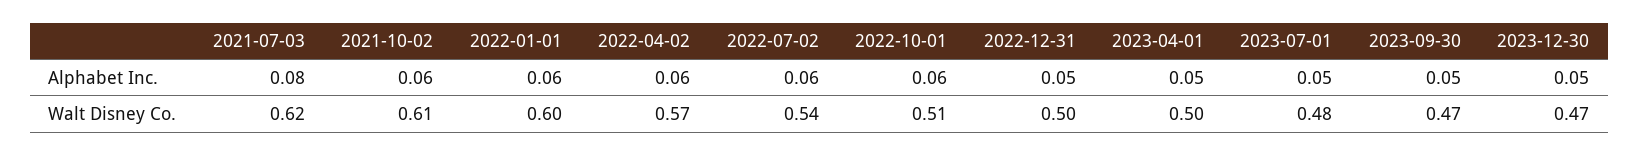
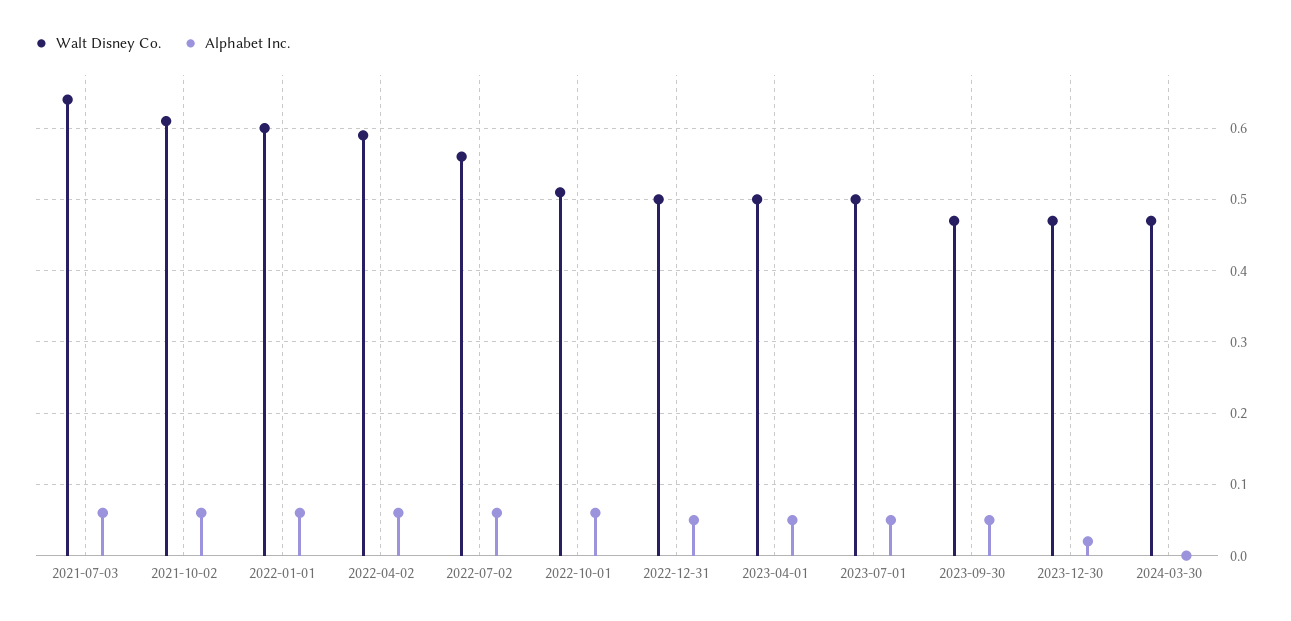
  {
    "Alphabet Inc.": {
-     "2021-07-03": 0.08,
+     "2021-07-03": 0.06,
      "2021-10-02": 0.06,
      "2022-01-01": 0.06,
      "2022-04-02": 0.06,
      "2022-07-02": 0.06,
      "2022-10-01": 0.06,
      "2022-12-31": 0.05,
      "2023-04-01": 0.05,
      "2023-07-01": 0.05,
      "2023-09-30": 0.05,
-     "2023-12-30": 0.05
+     "2023-12-30": 0.02,
+     "2024-03-30": 0
    },
    "Walt Disney Co.": {
-     "2021-07-03": 0.62,
+     "2021-07-03": 0.64,
      "2021-10-02": 0.61,
      "2022-01-01": 0.6,
-     "2022-04-02": 0.57,
+     "2022-04-02": 0.59,
-     "2022-07-02": 0.54,
+     "2022-07-02": 0.56,
      "2022-10-01": 0.51,
      "2022-12-31": 0.5,
      "2023-04-01": 0.5,
-     "2023-07-01": 0.48,
+     "2023-07-01": 0.5,
      "2023-09-30": 0.47,
-     "2023-12-30": 0.47
+     "2023-12-30": 0.47,
+     "2024-03-30": 0.47
    }
  }

